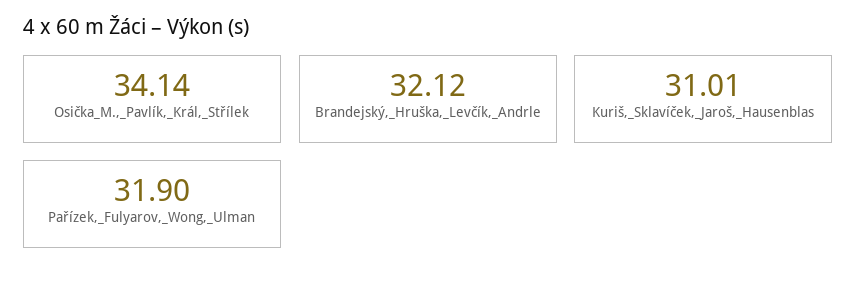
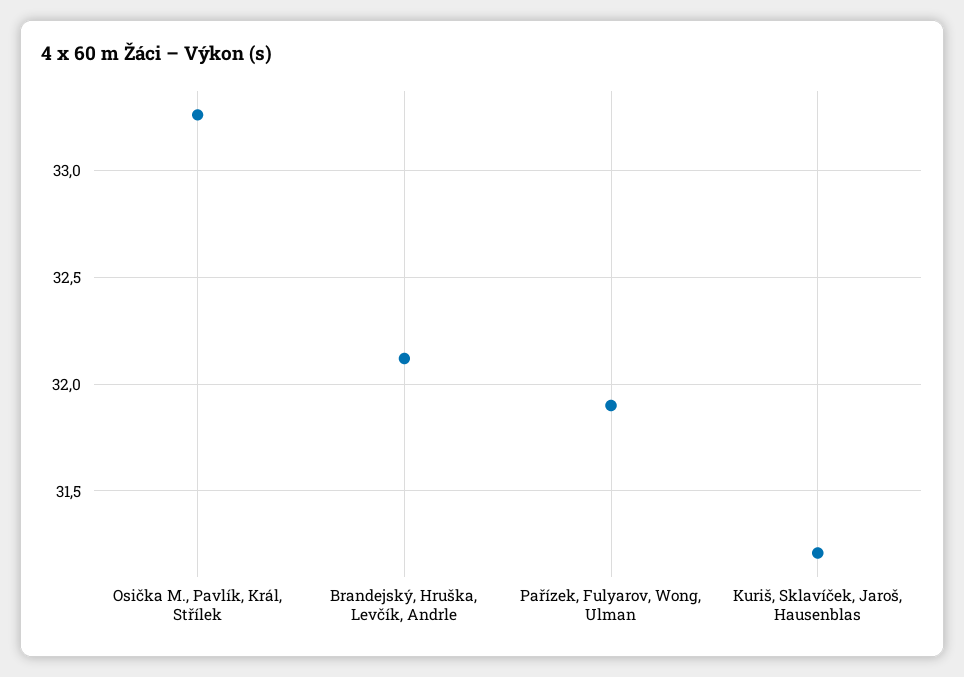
  {
-   "Osička_M.,_Pavlík,_Král,_Střílek": 34.14,
+   "Osička_M.,_Pavlík,_Král,_Střílek": 33.25,
    "Brandejský,_Hruška,_Levčík,_Andrle": 32.12,
-   "Kuriš,_Sklavíček,_Jaroš,_Hausenblas": 31.01,
+   "Kuriš,_Sklavíček,_Jaroš,_Hausenblas": 31.2,
    "Pařízek,_Fulyarov,_Wong,_Ulman": 31.9
  }

